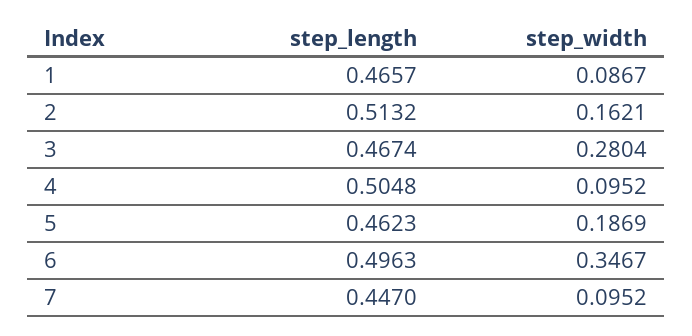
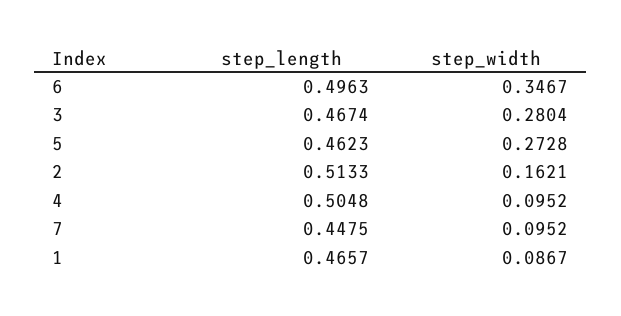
  {
    "step_length": {
      "1": 0.4657,
-     "2": 0.5132,
+     "2": 0.5133,
      "3": 0.4674,
      "4": 0.5048,
      "5": 0.4623,
      "6": 0.4963,
-     "7": 0.447
+     "7": 0.4475
    },
    "step_width": {
      "1": 0.0867,
      "2": 0.1621,
      "3": 0.2804,
      "4": 0.0952,
-     "5": 0.1869,
+     "5": 0.2728,
      "6": 0.3467,
      "7": 0.0952
    }
  }

